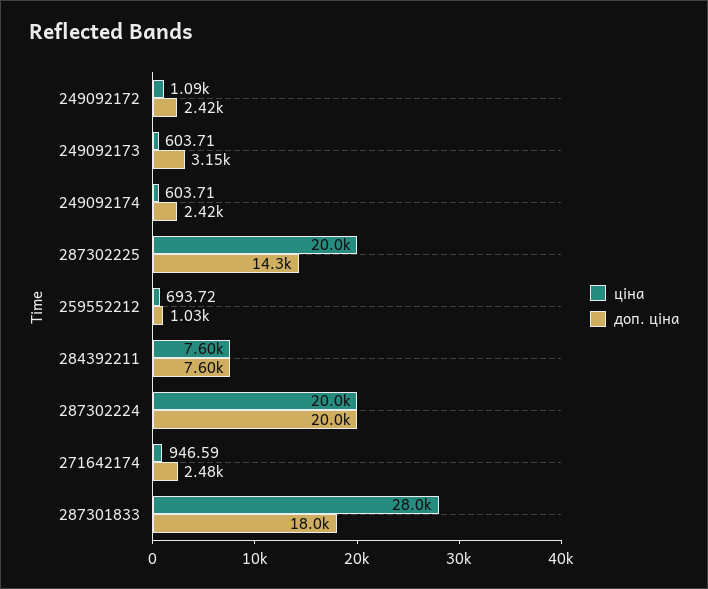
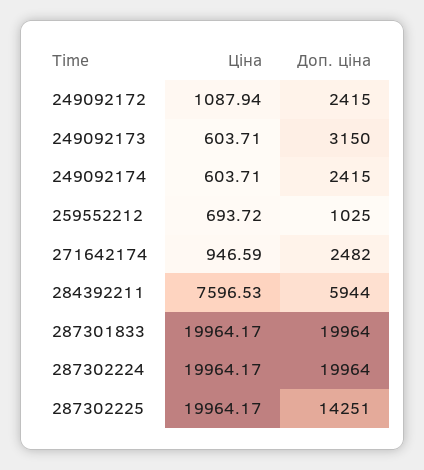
  {
    "ціна": {
      "249092172": 1087.94,
      "249092173": 603.71,
      "249092174": 603.71,
      "287302225": 19964.17,
      "259552212": 693.72,
      "284392211": 7596.53,
      "287302224": 19964.17,
      "271642174": 946.59,
-     "287301833": 28000
+     "287301833": 19964.17
    },
    "доп. ціна": {
      "249092172": 2415,
      "249092173": 3150,
      "249092174": 2415,
      "287302225": 14251,
      "259552212": 1025,
-     "284392211": 7600,
+     "284392211": 5944,
      "287302224": 19964,
      "271642174": 2482,
-     "287301833": 18000
+     "287301833": 19964
    }
  }

